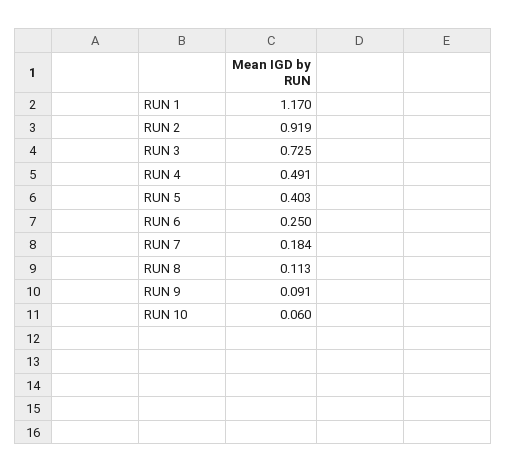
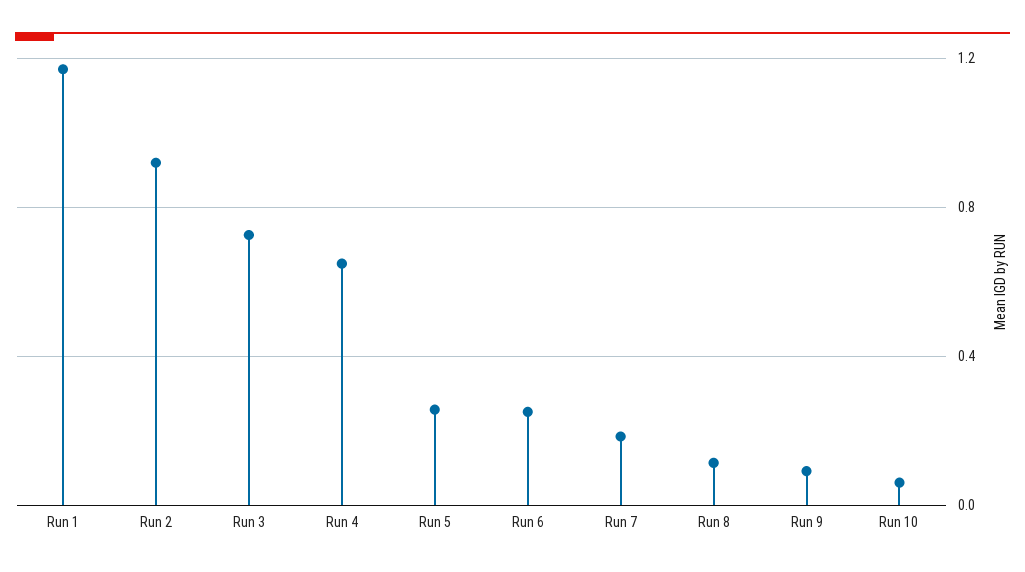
  {
    "RUN 1": 1.17,
    "RUN 2": 0.919,
    "RUN 3": 0.725,
-   "RUN 4": 0.491,
+   "RUN 4": 0.65,
-   "RUN 5": 0.403,
+   "RUN 5": 0.25,
    "RUN 6": 0.25,
    "RUN 7": 0.184,
    "RUN 8": 0.113,
    "RUN 9": 0.091,
    "RUN 10": 0.06
  }

